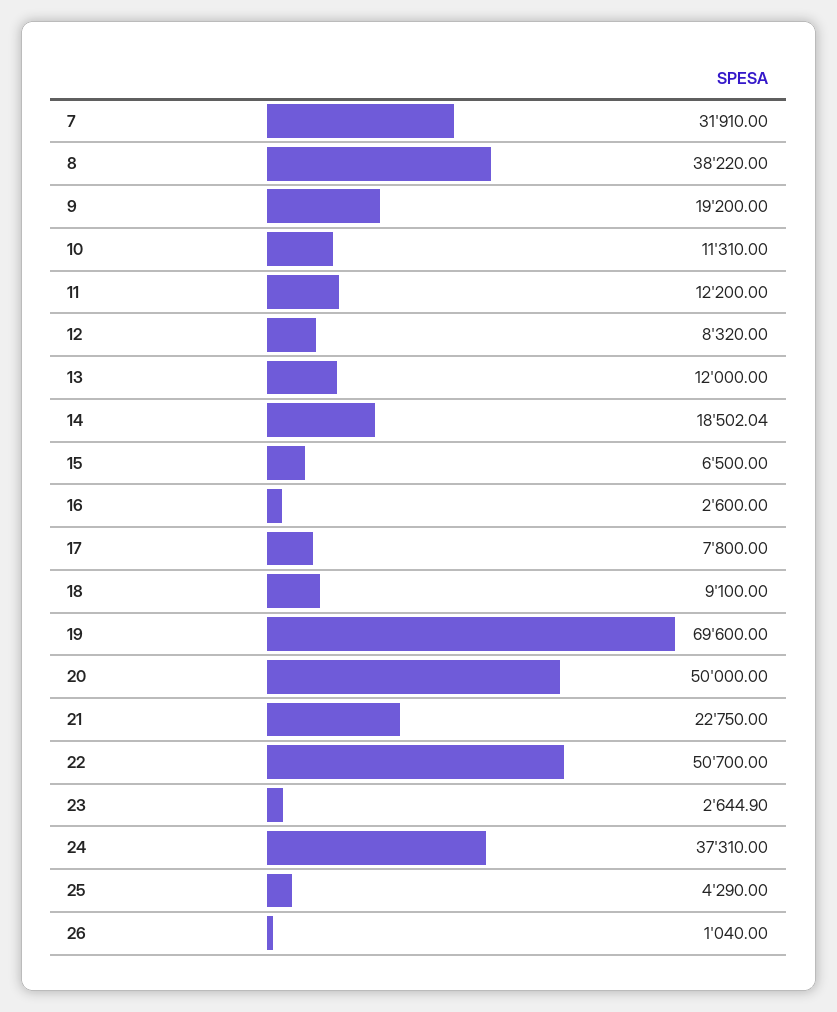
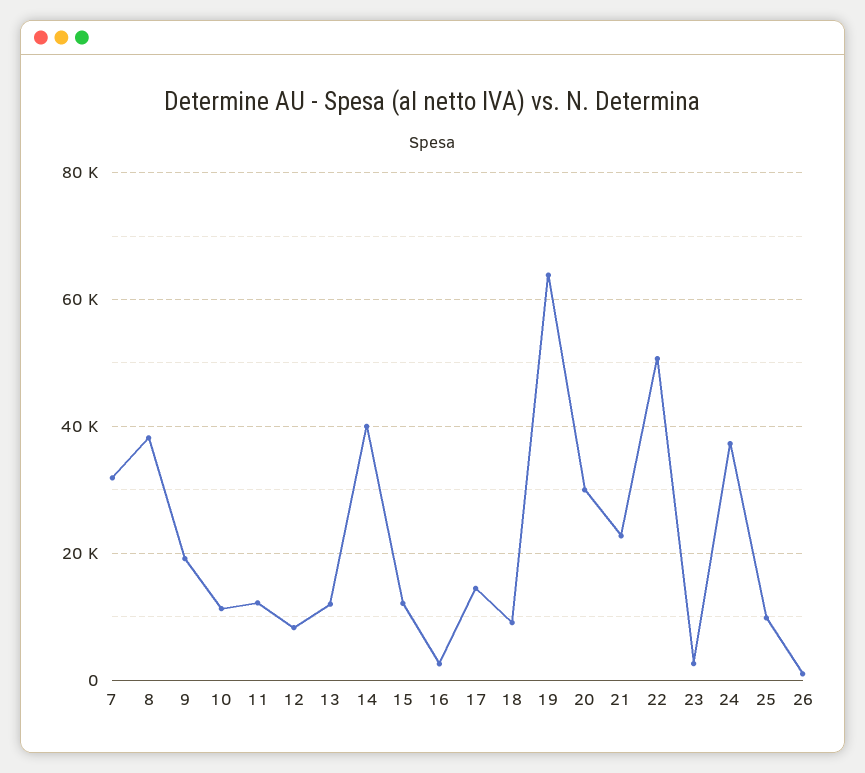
  {
    "7": 31910,
    "8": 38220,
    "9": 19200,
    "10": 11310,
    "11": 12200,
    "12": 8320,
    "13": 12000,
-   "14": 18502.04,
+   "14": 40000,
-   "15": 6500,
+   "15": 12000,
    "16": 2600,
-   "17": 7800,
+   "17": 14000,
    "18": 9100,
-   "19": 69600,
+   "19": 64000,
-   "20": 50000,
+   "20": 30000,
    "21": 22750,
    "22": 50700,
    "23": 2644.9,
    "24": 37310,
-   "25": 4290,
+   "25": 10000,
    "26": 1040
  }

